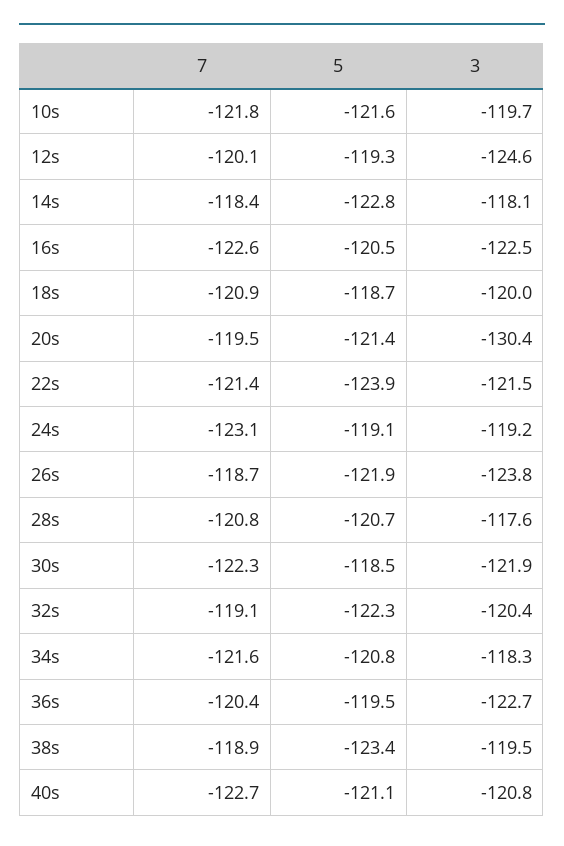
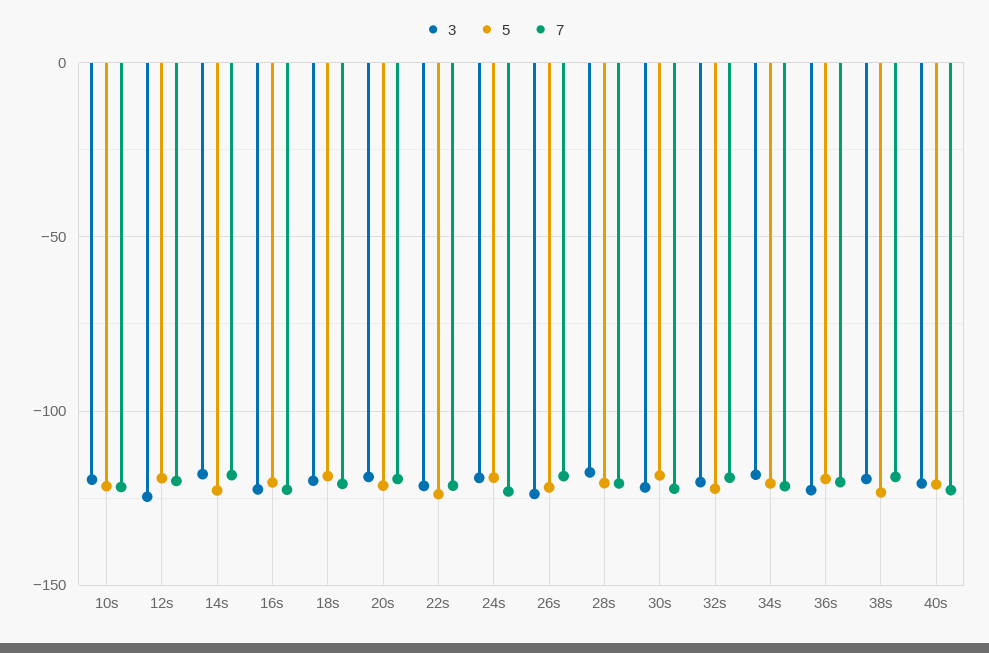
  {
    "7": {
      "10s": -121.8,
      "12s": -120.1,
      "14s": -118.4,
      "16s": -122.6,
      "18s": -120.9,
      "20s": -119.5,
      "22s": -121.4,
      "24s": -123.1,
      "26s": -118.7,
      "28s": -120.8,
      "30s": -122.3,
      "32s": -119.1,
      "34s": -121.6,
      "36s": -120.4,
      "38s": -118.9,
      "40s": -122.7
    },
    "5": {
      "10s": -121.6,
      "12s": -119.3,
      "14s": -122.8,
      "16s": -120.5,
      "18s": -118.7,
      "20s": -121.4,
      "22s": -123.9,
      "24s": -119.1,
      "26s": -121.9,
      "28s": -120.7,
      "30s": -118.5,
      "32s": -122.3,
      "34s": -120.8,
      "36s": -119.5,
      "38s": -123.4,
      "40s": -121.1
    },
    "3": {
      "10s": -119.7,
      "12s": -124.6,
      "14s": -118.1,
      "16s": -122.5,
      "18s": -120,
-     "20s": -130.4,
+     "20s": -120,
      "22s": -121.5,
      "24s": -119.2,
      "26s": -123.8,
      "28s": -117.6,
      "30s": -121.9,
      "32s": -120.4,
      "34s": -118.3,
      "36s": -122.7,
      "38s": -119.5,
      "40s": -120.8
    }
  }

